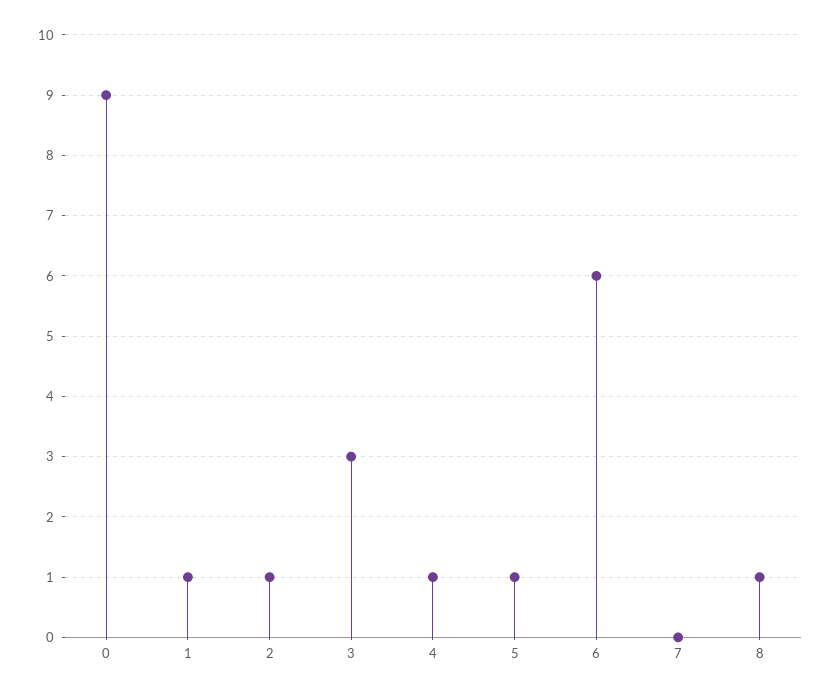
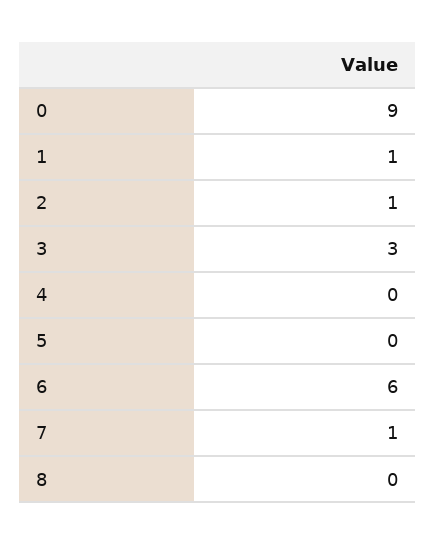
  {
    "0": 9,
    "1": 1,
    "2": 1,
    "3": 3,
-   "4": 1,
+   "4": 0,
-   "5": 1,
+   "5": 0,
    "6": 6,
-   "7": 0,
+   "7": 1,
-   "8": 1
+   "8": 0
  }

